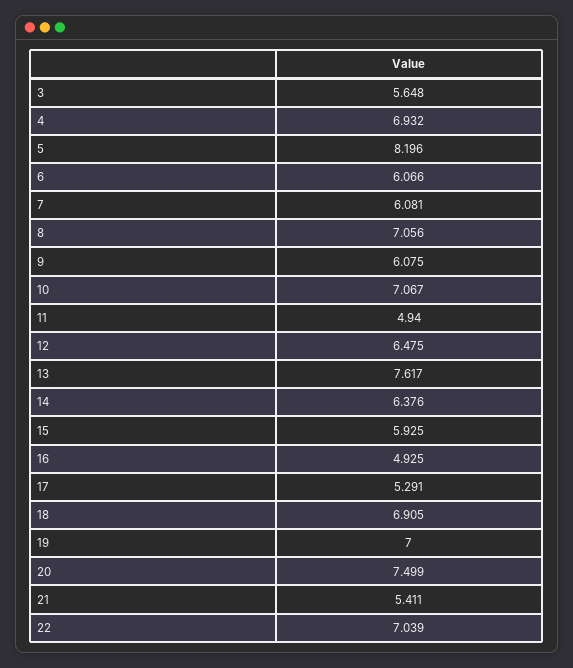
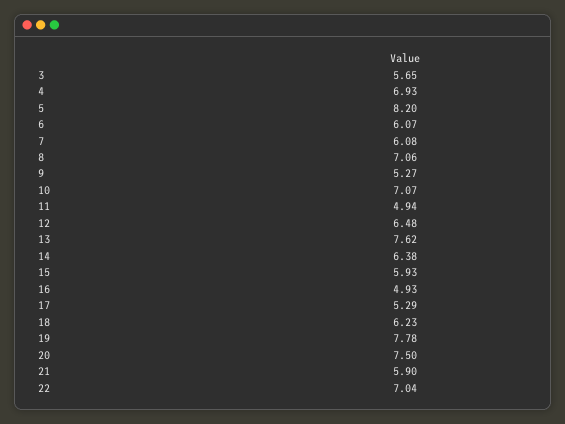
  {
    "3": 5.648,
    "4": 6.932,
    "5": 8.196,
    "6": 6.066,
    "7": 6.081,
    "8": 7.056,
-   "9": 6.075,
+   "9": 5.27,
    "10": 7.067,
    "11": 4.94,
    "12": 6.475,
    "13": 7.617,
    "14": 6.376,
    "15": 5.925,
    "16": 4.925,
    "17": 5.291,
-   "18": 6.905,
+   "18": 6.23,
-   "19": 7,
+   "19": 7.78,
    "20": 7.499,
-   "21": 5.411,
+   "21": 5.9,
    "22": 7.039
  }

